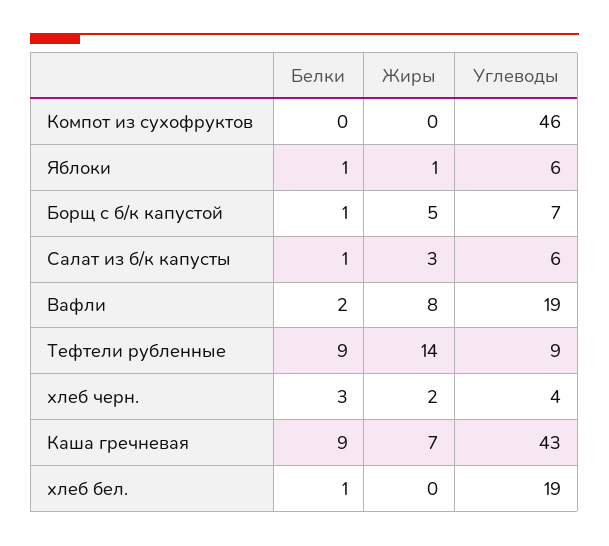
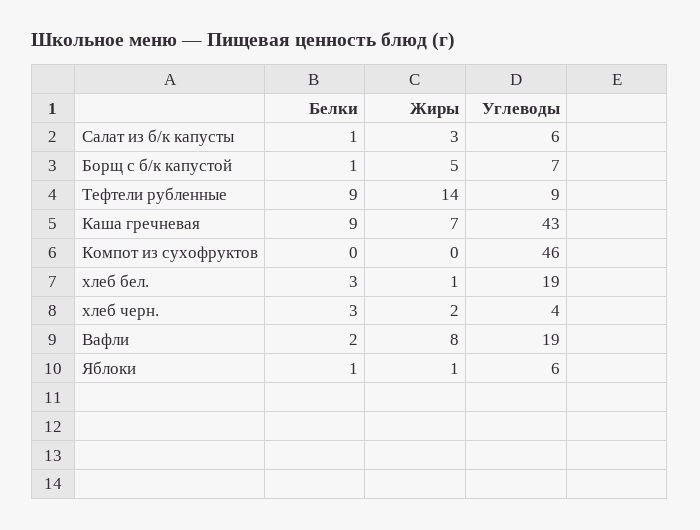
  {
    "Белки": {
      "Компот из сухофруктов": 0,
      "Яблоки": 1,
      "Борщ с б/к капустой": 1,
      "Салат из б/к капусты": 1,
      "Вафли": 2,
      "Тефтели рубленные": 9,
      "хлеб черн.": 3,
      "Каша гречневая": 9,
-     "хлеб бел.": 1
+     "хлеб бел.": 3
    },
    "Жиры": {
      "Компот из сухофруктов": 0,
      "Яблоки": 1,
      "Борщ с б/к капустой": 5,
      "Салат из б/к капусты": 3,
      "Вафли": 8,
      "Тефтели рубленные": 14,
      "хлеб черн.": 2,
      "Каша гречневая": 7,
-     "хлеб бел.": 0
+     "хлеб бел.": 1
    },
    "Углеводы": {
      "Компот из сухофруктов": 46,
      "Яблоки": 6,
      "Борщ с б/к капустой": 7,
      "Салат из б/к капусты": 6,
      "Вафли": 19,
      "Тефтели рубленные": 9,
      "хлеб черн.": 4,
      "Каша гречневая": 43,
      "хлеб бел.": 19
    }
  }

